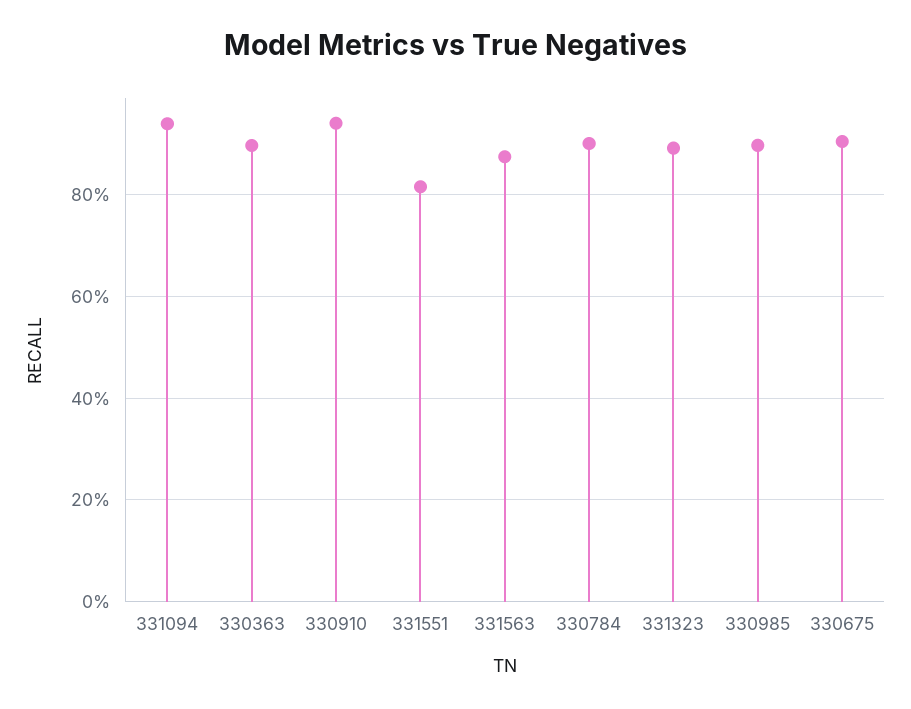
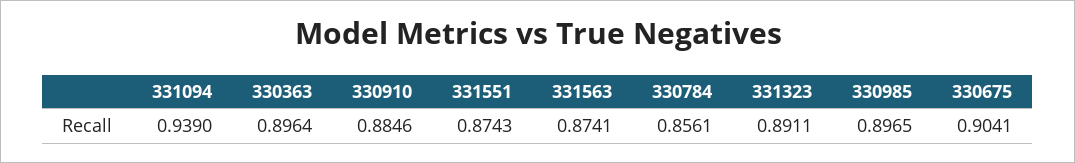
  {
    "331094": 0.939,
    "330363": 0.8964,
-   "330910": 0.94,
+   "330910": 0.8846,
-   "331551": 0.82,
+   "331551": 0.8743,
    "331563": 0.8741,
-   "330784": 0.9,
+   "330784": 0.8561,
    "331323": 0.8911,
    "330985": 0.8965,
    "330675": 0.9041
  }

